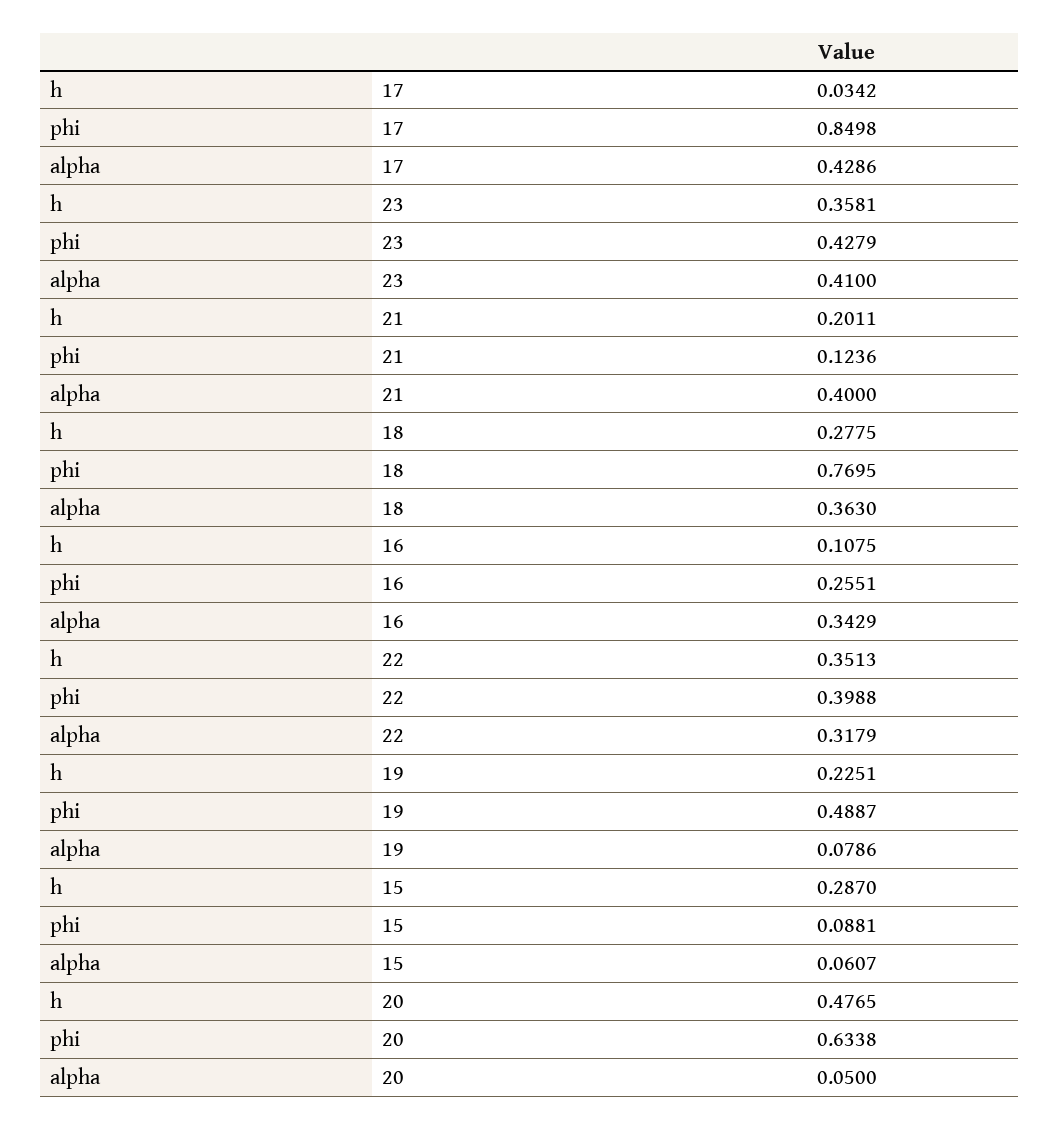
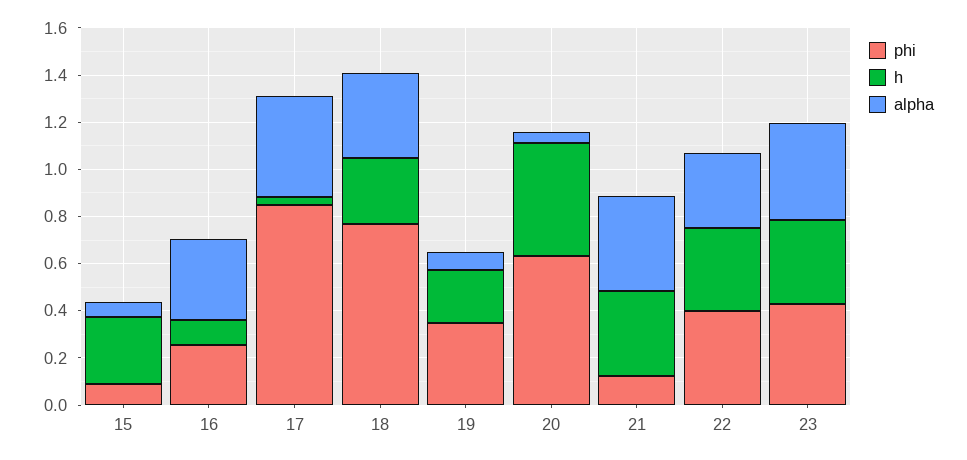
  {
    "h": {
      "17": 0.0342,
      "23": 0.3581,
-     "21": 0.2011,
+     "21": 0.35,
      "18": 0.2775,
      "16": 0.1075,
      "22": 0.3513,
      "19": 0.2251,
      "15": 0.287,
      "20": 0.4765
    },
    "phi": {
      "17": 0.8498,
      "23": 0.4279,
      "21": 0.1236,
      "18": 0.7695,
      "16": 0.2551,
      "22": 0.3988,
-     "19": 0.4887,
+     "19": 0.35,
      "15": 0.0881,
      "20": 0.6338
    },
    "alpha": {
      "17": 0.4286,
      "23": 0.41,
      "21": 0.4,
      "18": 0.363,
      "16": 0.3429,
      "22": 0.3179,
      "19": 0.0786,
      "15": 0.0607,
      "20": 0.05
    }
  }

